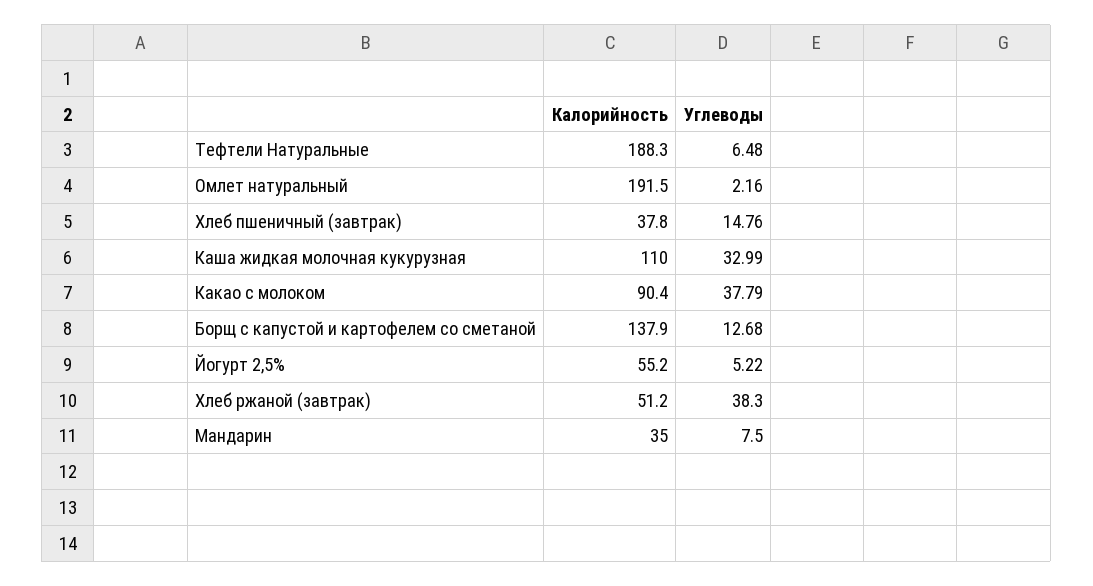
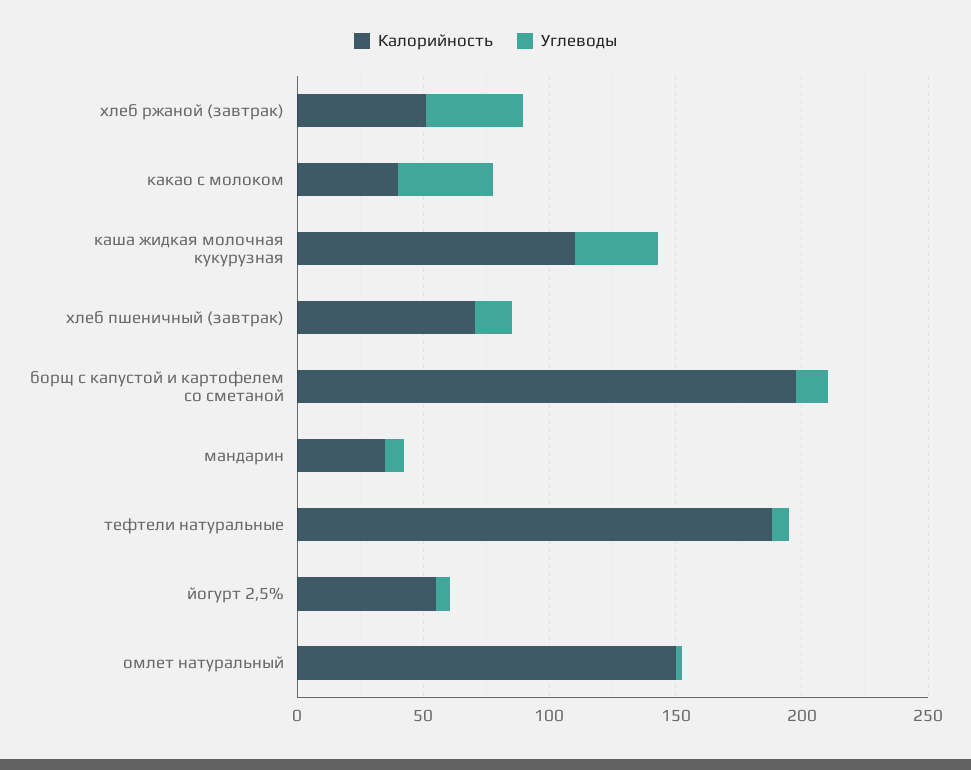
  {
    "Калорийность": {
      "Тефтели Натуральные": 188.3,
-     "Омлет натуральный": 191.5,
+     "Омлет натуральный": 150,
-     "Хлеб пшеничный (завтрак)": 37.8,
+     "Хлеб пшеничный (завтрак)": 70,
      "Каша жидкая молочная кукурузная": 110,
-     "Какао с молоком": 90.4,
+     "Какао с молоком": 40,
-     "Борщ с капустой и картофелем со сметаной": 137.9,
+     "Борщ с капустой и картофелем со сметаной": 200,
      "Йогурт 2,5%": 55.2,
      "Хлеб ржаной (завтрак)": 51.2,
      "Мандарин": 35
    },
    "Углеводы": {
      "Тефтели Натуральные": 6.48,
      "Омлет натуральный": 2.16,
      "Хлеб пшеничный (завтрак)": 14.76,
      "Каша жидкая молочная кукурузная": 32.99,
      "Какао с молоком": 37.79,
      "Борщ с капустой и картофелем со сметаной": 12.68,
      "Йогурт 2,5%": 5.22,
      "Хлеб ржаной (завтрак)": 38.3,
      "Мандарин": 7.5
    }
  }

